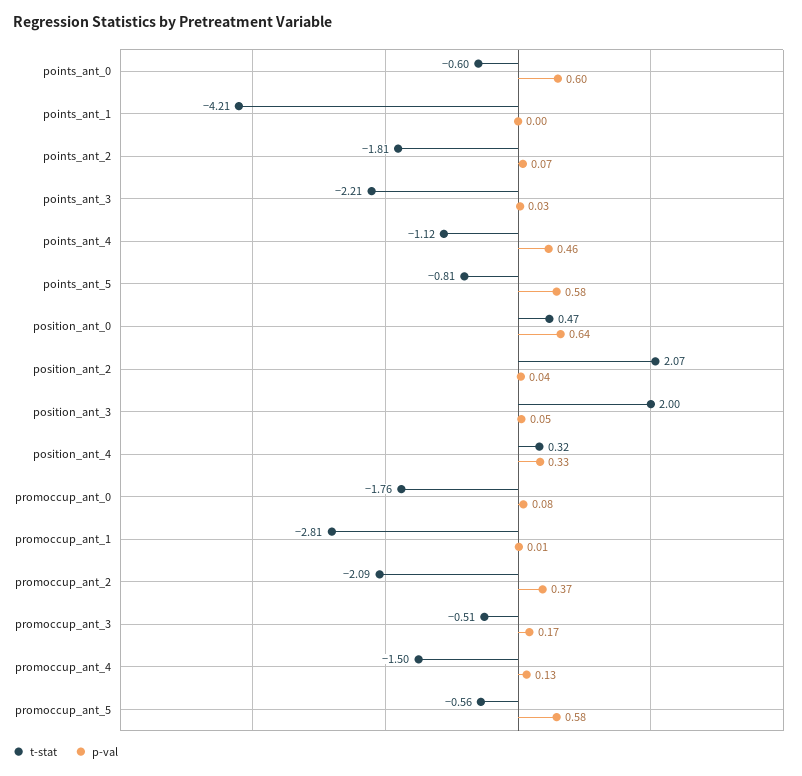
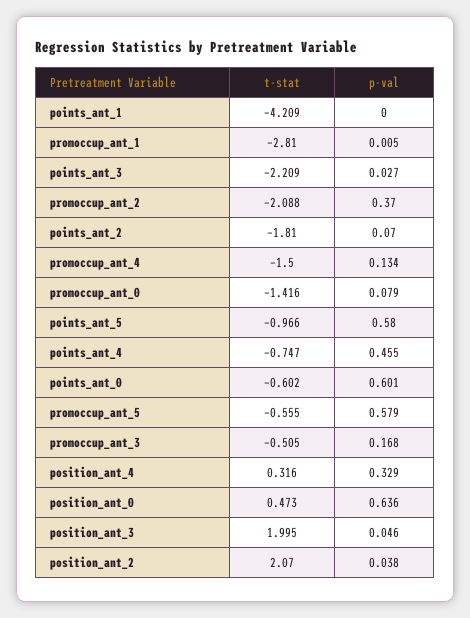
  {
    "t-stat": {
      "points_ant_0": -0.602,
      "points_ant_1": -4.209,
      "points_ant_2": -1.81,
      "points_ant_3": -2.209,
-     "points_ant_4": -1.12,
+     "points_ant_4": -0.747,
-     "points_ant_5": -0.81,
+     "points_ant_5": -0.966,
      "position_ant_0": 0.473,
      "position_ant_2": 2.07,
      "position_ant_3": 1.995,
      "position_ant_4": 0.316,
-     "promoccup_ant_0": -1.76,
+     "promoccup_ant_0": -1.416,
      "promoccup_ant_1": -2.81,
      "promoccup_ant_2": -2.088,
      "promoccup_ant_3": -0.505,
      "promoccup_ant_4": -1.5,
      "promoccup_ant_5": -0.555
    },
    "p-val": {
      "points_ant_0": 0.601,
      "points_ant_1": 0,
      "points_ant_2": 0.07,
      "points_ant_3": 0.027,
      "points_ant_4": 0.455,
      "points_ant_5": 0.58,
      "position_ant_0": 0.636,
      "position_ant_2": 0.038,
      "position_ant_3": 0.046,
      "position_ant_4": 0.329,
      "promoccup_ant_0": 0.079,
      "promoccup_ant_1": 0.005,
      "promoccup_ant_2": 0.37,
      "promoccup_ant_3": 0.168,
      "promoccup_ant_4": 0.134,
      "promoccup_ant_5": 0.579
    }
  }

